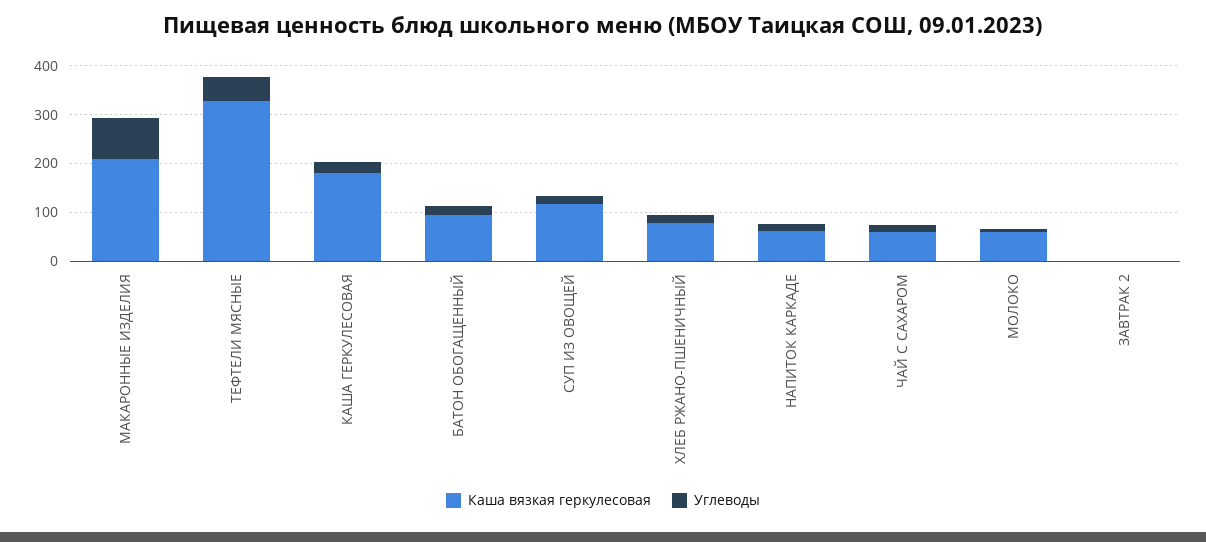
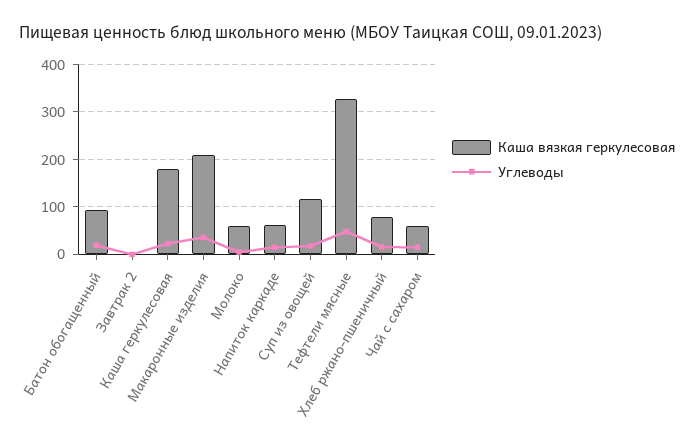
  {
    "Каша вязкая геркулесовая": {
      "МАКАРОННЫЕ ИЗДЕЛИЯ": 200,
      "ТЕФТЕЛИ МЯСНЫЕ": 320,
      "КАША ГЕРКУЛЕСОВАЯ": 180,
      "БАТОН ОБОГАЩЕННЫЙ": 100,
      "СУП ИЗ ОВОЩЕЙ": 120,
      "ХЛЕБ РЖАНО-ПШЕНИЧНЫЙ": 80,
      "НАПИТОК КАРКАДЕ": 60,
      "ЧАЙ С САХАРОМ": 60,
      "МОЛОКО": 60,
      "ЗАВТРАК 2": 0
    },
    "Углеводы": {
-     "МАКАРОННЫЕ ИЗДЕЛИЯ": 80,
+     "МАКАРОННЫЕ ИЗДЕЛИЯ": 40,
      "ТЕФТЕЛИ МЯСНЫЕ": 40,
      "КАША ГЕРКУЛЕСОВАЯ": 20,
      "БАТОН ОБОГАЩЕННЫЙ": 20,
      "СУП ИЗ ОВОЩЕЙ": 20,
      "ХЛЕБ РЖАНО-ПШЕНИЧНЫЙ": 20,
      "НАПИТОК КАРКАДЕ": 20,
      "ЧАЙ С САХАРОМ": 20,
      "МОЛОКО": 0,
      "ЗАВТРАК 2": 0
    }
  }

